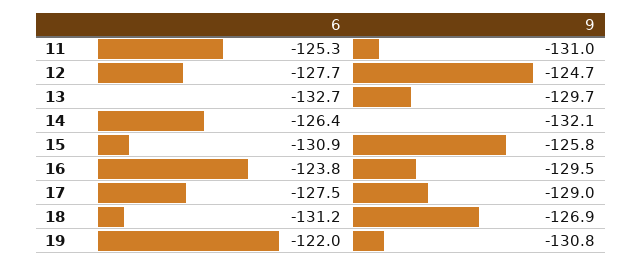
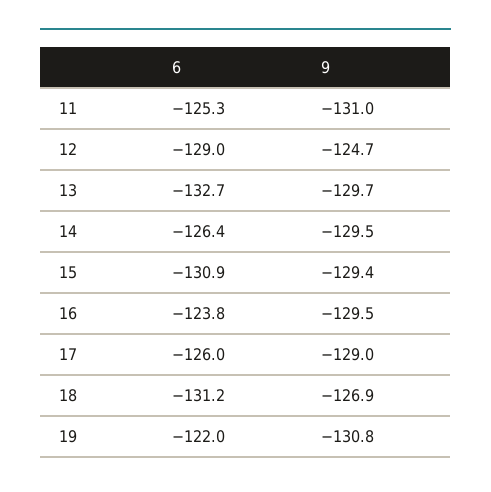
  {
    "6": {
      "11": -125.3,
-     "12": -127.7,
+     "12": -129,
      "13": -132.7,
      "14": -126.4,
      "15": -130.9,
      "16": -123.8,
-     "17": -127.5,
+     "17": -126,
      "18": -131.2,
      "19": -122
    },
    "9": {
      "11": -131,
      "12": -124.7,
      "13": -129.7,
-     "14": -132.1,
+     "14": -129.5,
-     "15": -125.8,
+     "15": -129.4,
      "16": -129.5,
      "17": -129,
      "18": -126.9,
      "19": -130.8
    }
  }

